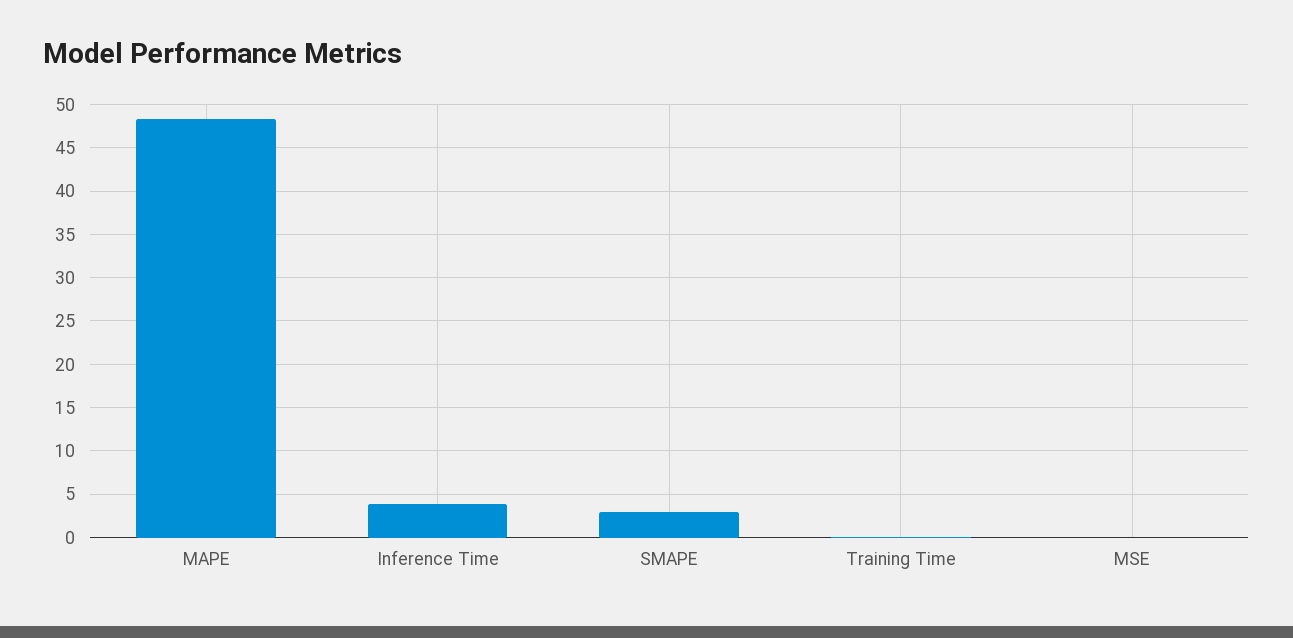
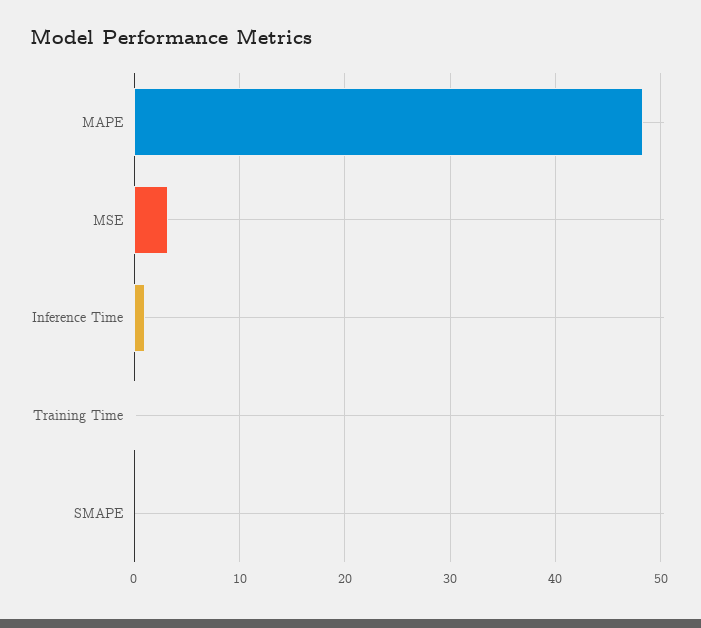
  {
    "MAPE": 48,
-   "Inference Time": 4,
+   "Inference Time": 1,
-   "SMAPE": 3,
+   "SMAPE": 0,
    "Training Time": 0,
-   "MSE": 0
+   "MSE": 3
  }

